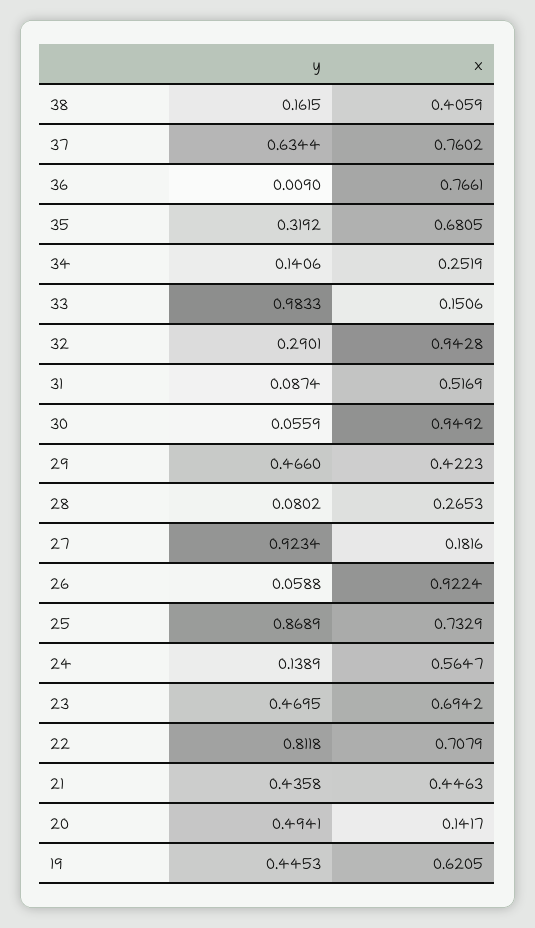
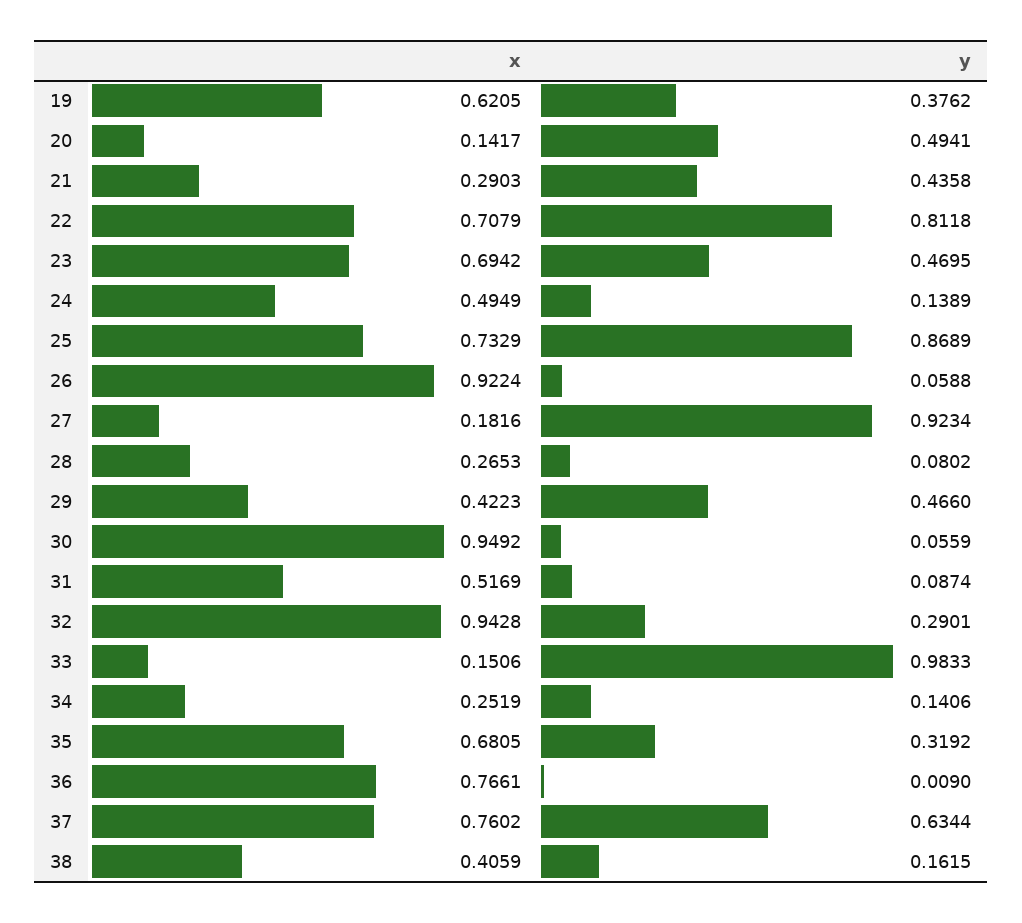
  {
    "y": {
      "38": 0.1615,
      "37": 0.6344,
      "36": 0.009,
      "35": 0.3192,
      "34": 0.1406,
      "33": 0.9833,
      "32": 0.2901,
      "31": 0.0874,
      "30": 0.0559,
      "29": 0.466,
      "28": 0.0802,
      "27": 0.9234,
      "26": 0.0588,
      "25": 0.8689,
      "24": 0.1389,
      "23": 0.4695,
      "22": 0.8118,
      "21": 0.4358,
      "20": 0.4941,
-     "19": 0.4453
+     "19": 0.3762
    },
    "x": {
      "38": 0.4059,
      "37": 0.7602,
      "36": 0.7661,
      "35": 0.6805,
      "34": 0.2519,
      "33": 0.1506,
      "32": 0.9428,
      "31": 0.5169,
      "30": 0.9492,
      "29": 0.4223,
      "28": 0.2653,
      "27": 0.1816,
      "26": 0.9224,
      "25": 0.7329,
-     "24": 0.5647,
+     "24": 0.4949,
      "23": 0.6942,
      "22": 0.7079,
-     "21": 0.4463,
+     "21": 0.2903,
      "20": 0.1417,
      "19": 0.6205
    }
  }

